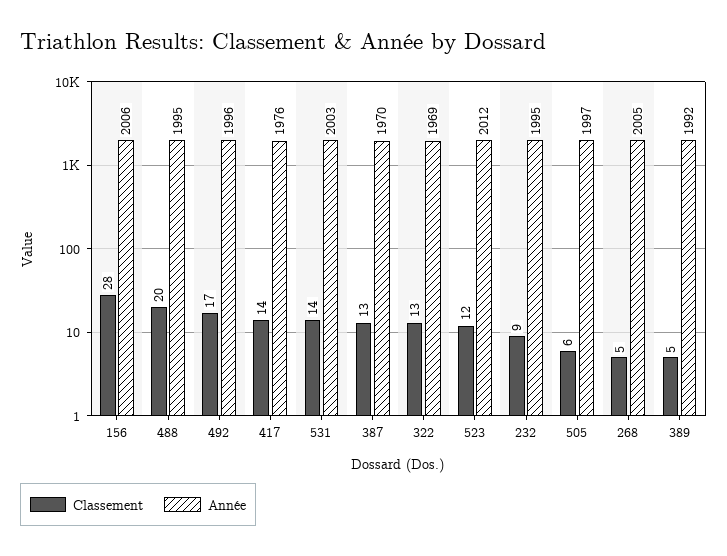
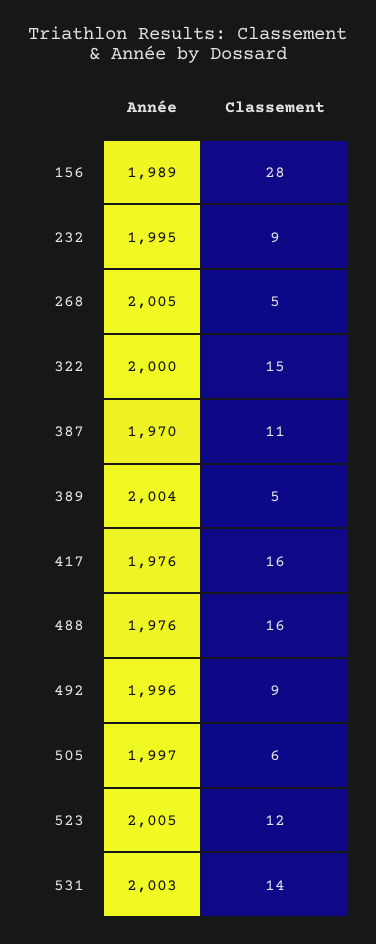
  {
    "Classement": {
      "156": 28,
-     "488": 20,
+     "488": 16,
-     "492": 17,
+     "492": 9,
-     "417": 14,
+     "417": 16,
      "531": 14,
-     "387": 13,
+     "387": 11,
-     "322": 13,
+     "322": 15,
      "523": 12,
      "232": 9,
      "505": 6,
      "268": 5,
      "389": 5
    },
    "Année": {
-     "156": 2006,
+     "156": 1989,
-     "488": 1995,
+     "488": 1976,
      "492": 1996,
      "417": 1976,
      "531": 2003,
      "387": 1970,
-     "322": 1969,
+     "322": 2000,
-     "523": 2012,
+     "523": 2005,
      "232": 1995,
      "505": 1997,
      "268": 2005,
-     "389": 1992
+     "389": 2004
    }
  }

